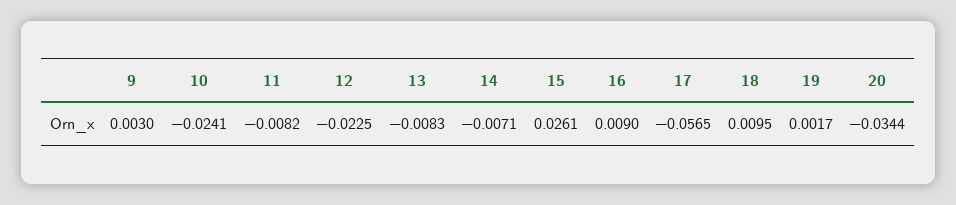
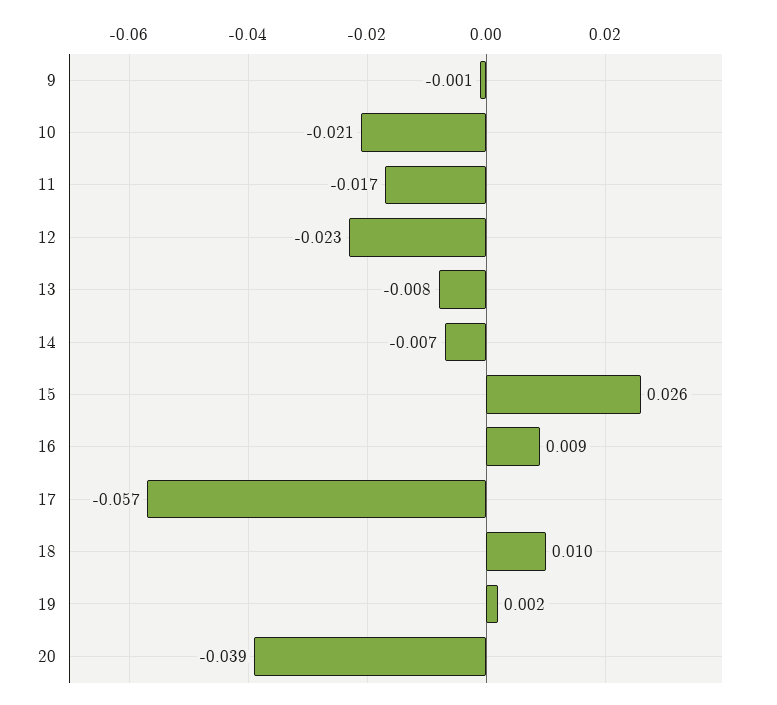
  {
-   "9": 0.003,
+   "9": -0.001,
-   "10": -0.0241,
+   "10": -0.021,
-   "11": -0.0082,
+   "11": -0.017,
    "12": -0.0225,
    "13": -0.0083,
    "14": -0.0071,
    "15": 0.0261,
    "16": 0.009,
    "17": -0.0565,
    "18": 0.0095,
    "19": 0.0017,
-   "20": -0.0344
+   "20": -0.039
  }

